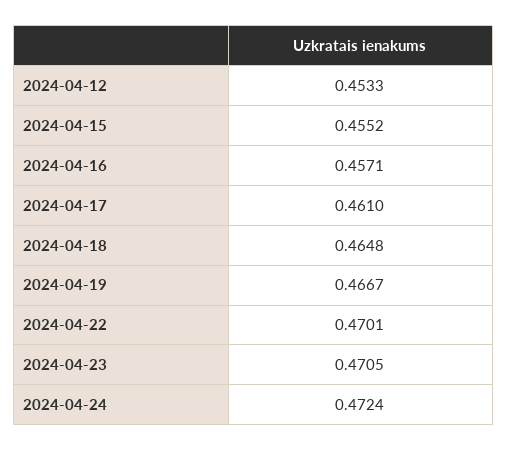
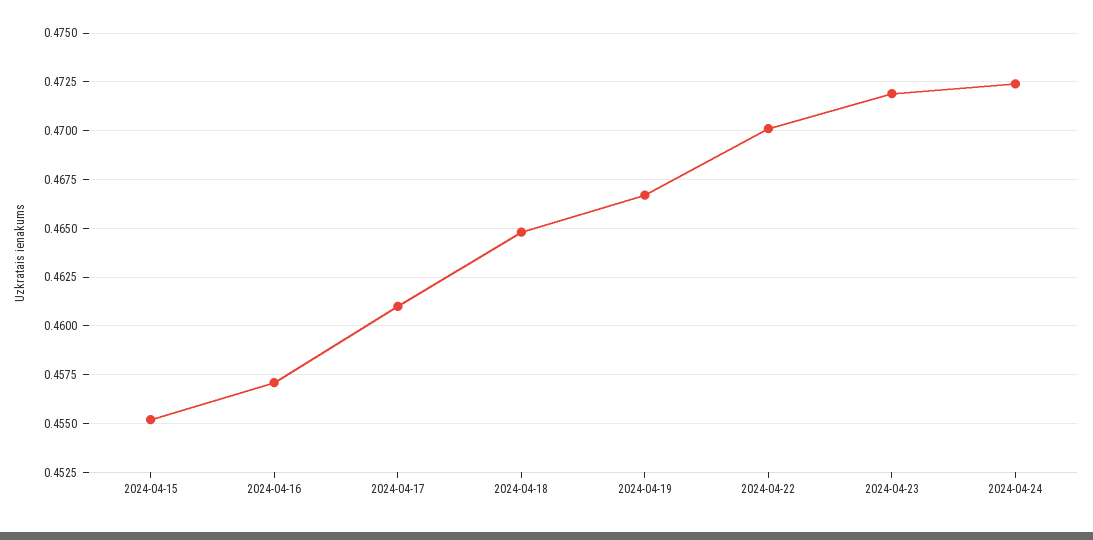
  {
-   "2024-04-12": 0.4533,
    "2024-04-15": 0.4552,
    "2024-04-16": 0.4571,
    "2024-04-17": 0.461,
    "2024-04-18": 0.4648,
    "2024-04-19": 0.4667,
    "2024-04-22": 0.4701,
-   "2024-04-23": 0.4705,
+   "2024-04-23": 0.472,
    "2024-04-24": 0.4724
  }

